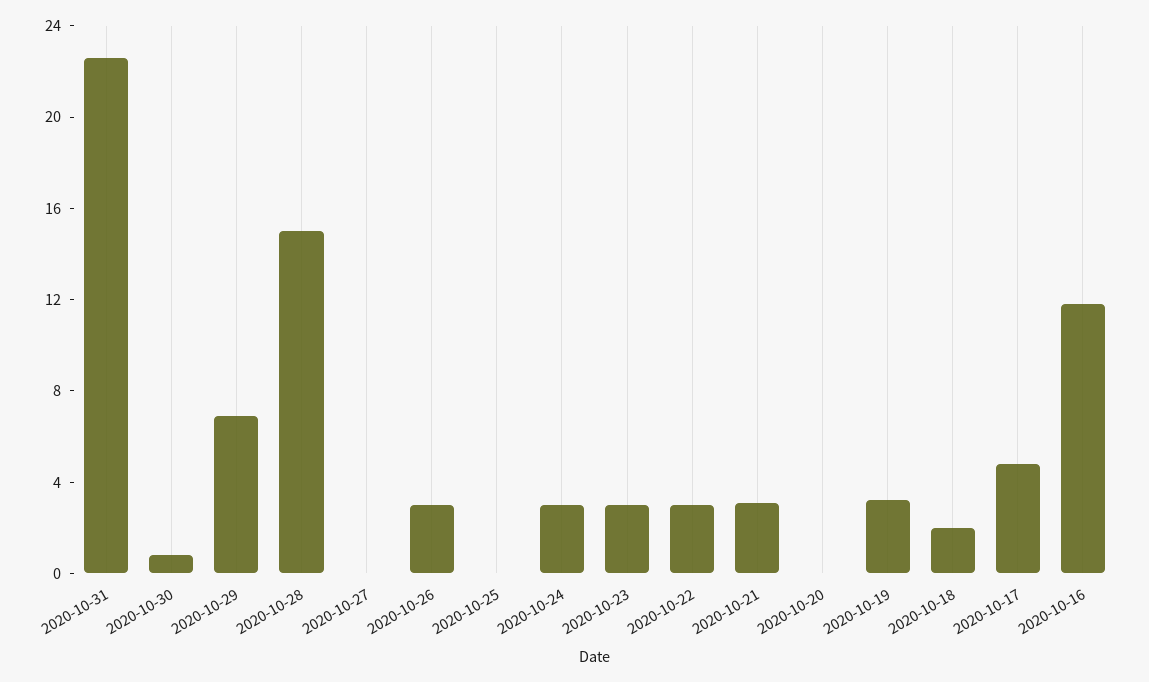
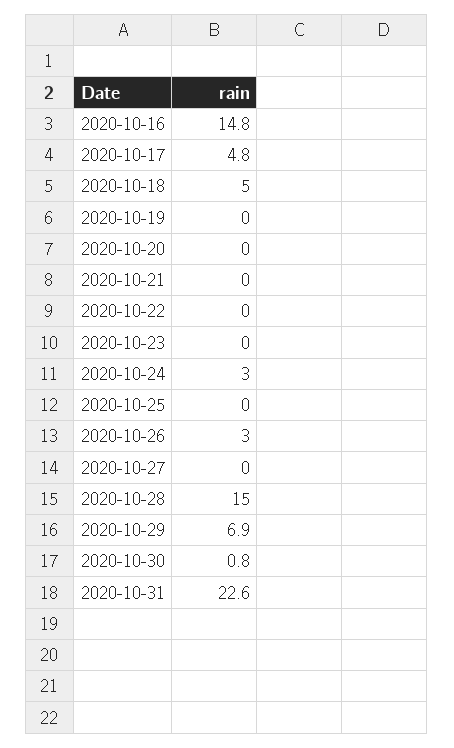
  {
    "2020-10-31": 22.6,
    "2020-10-30": 0.8,
    "2020-10-29": 6.9,
    "2020-10-28": 15,
    "2020-10-27": 0,
    "2020-10-26": 3,
    "2020-10-25": 0,
    "2020-10-24": 3,
-   "2020-10-23": 3,
+   "2020-10-23": 0,
-   "2020-10-22": 3,
+   "2020-10-22": 0,
-   "2020-10-21": 3,
+   "2020-10-21": 0,
    "2020-10-20": 0,
-   "2020-10-19": 3,
+   "2020-10-19": 0,
-   "2020-10-18": 2,
+   "2020-10-18": 5,
    "2020-10-17": 4.8,
-   "2020-10-16": 12
+   "2020-10-16": 14.8
  }

